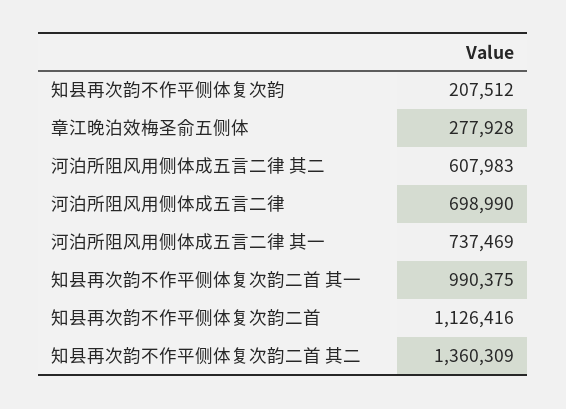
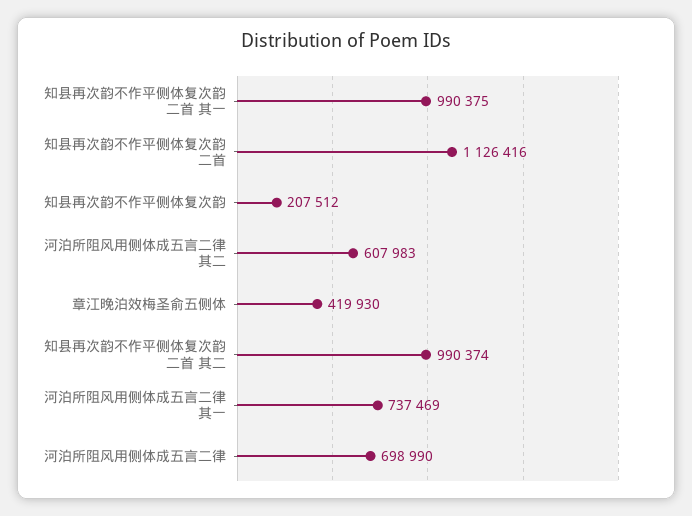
  {
    "知县再次韵不作平侧体复次韵": 207512,
-   "章江晚泊效梅圣俞五侧体": 277928,
+   "章江晚泊效梅圣俞五侧体": 419930,
    "河泊所阻风用侧体成五言二律 其二": 607983,
    "河泊所阻风用侧体成五言二律": 698990,
    "河泊所阻风用侧体成五言二律 其一": 737469,
    "知县再次韵不作平侧体复次韵二首 其一": 990375,
    "知县再次韵不作平侧体复次韵二首": 1126416,
-   "知县再次韵不作平侧体复次韵二首 其二": 1360309
+   "知县再次韵不作平侧体复次韵二首 其二": 990374
  }

